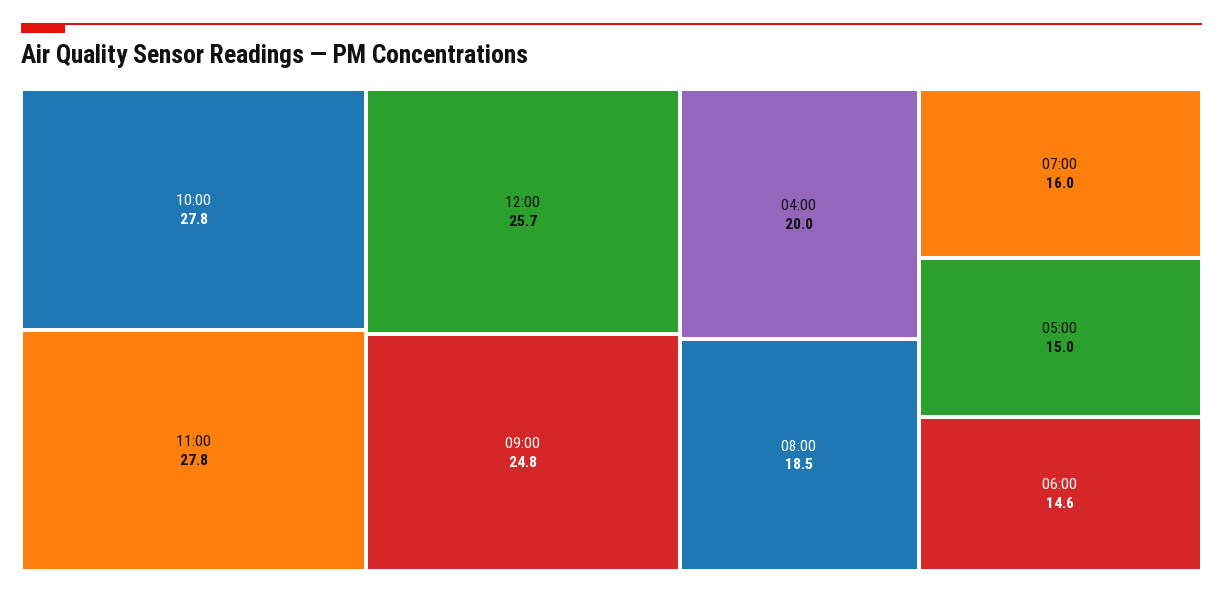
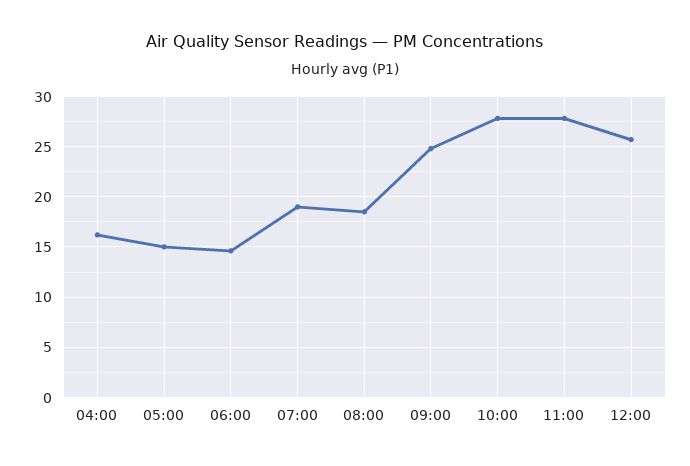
  {
    "10:00": 27.8,
    "11:00": 27.8,
    "12:00": 25.7,
    "09:00": 24.8,
-   "04:00": 20,
+   "04:00": 16,
    "08:00": 18.5,
-   "07:00": 16,
+   "07:00": 19,
    "05:00": 15,
    "06:00": 14.6
  }

